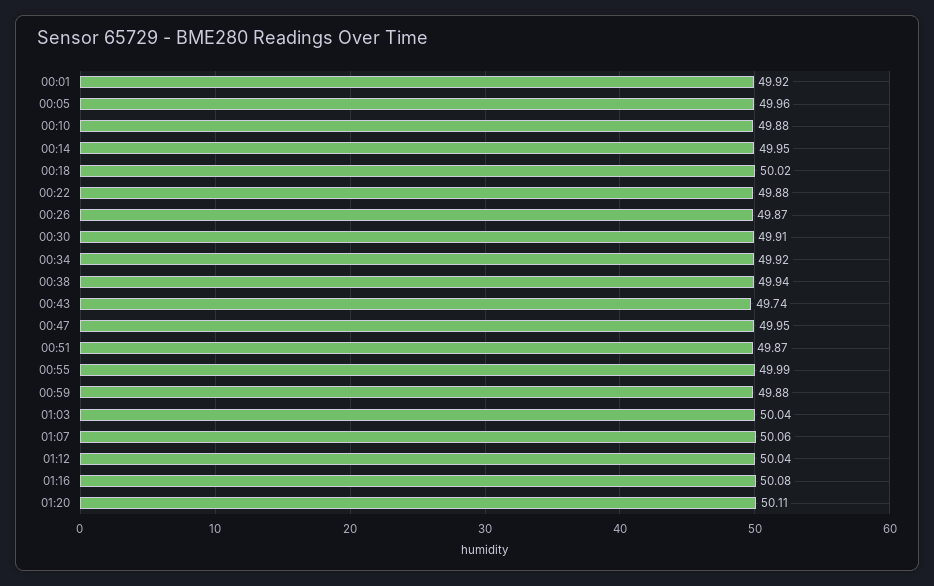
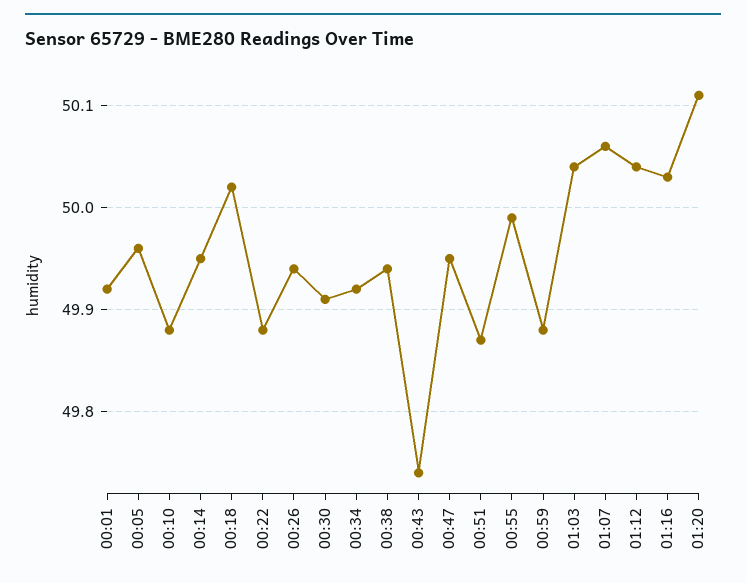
  {
    "00:01": 49.92,
    "00:05": 49.96,
    "00:10": 49.88,
    "00:14": 49.95,
    "00:18": 50.02,
    "00:22": 49.88,
-   "00:26": 49.87,
+   "00:26": 49.94,
    "00:30": 49.91,
    "00:34": 49.92,
    "00:38": 49.94,
    "00:43": 49.74,
    "00:47": 49.95,
    "00:51": 49.87,
    "00:55": 49.99,
    "00:59": 49.88,
    "01:03": 50.04,
    "01:07": 50.06,
    "01:12": 50.04,
-   "01:16": 50.08,
+   "01:16": 50.03,
    "01:20": 50.11
  }

